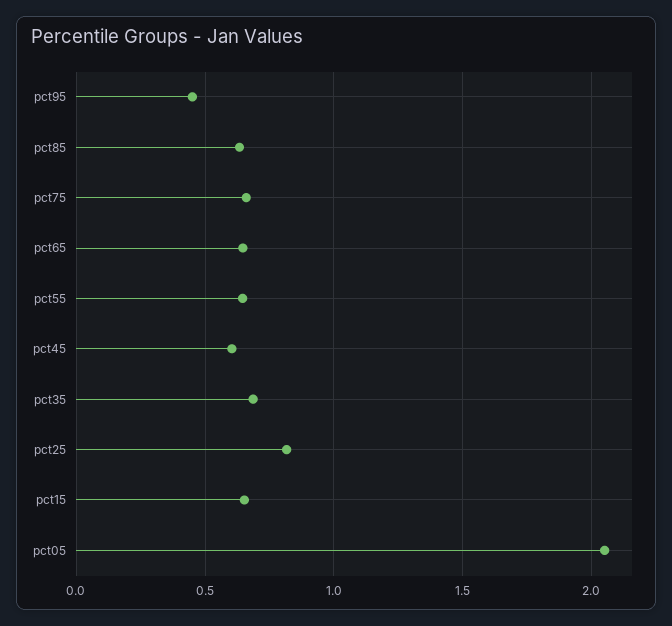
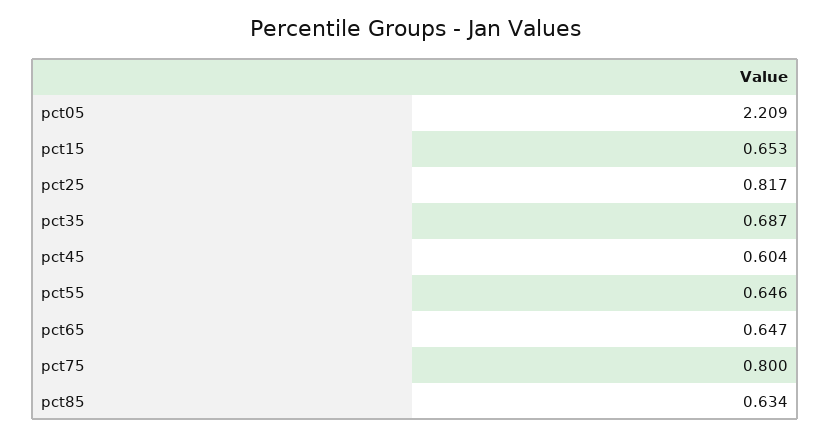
  {
-   "pct95": 0.45,
    "pct85": 0.634,
-   "pct75": 0.65,
+   "pct75": 0.8,
    "pct65": 0.647,
    "pct55": 0.646,
    "pct45": 0.604,
    "pct35": 0.687,
    "pct25": 0.817,
    "pct15": 0.653,
-   "pct05": 2.05
+   "pct05": 2.209
  }

